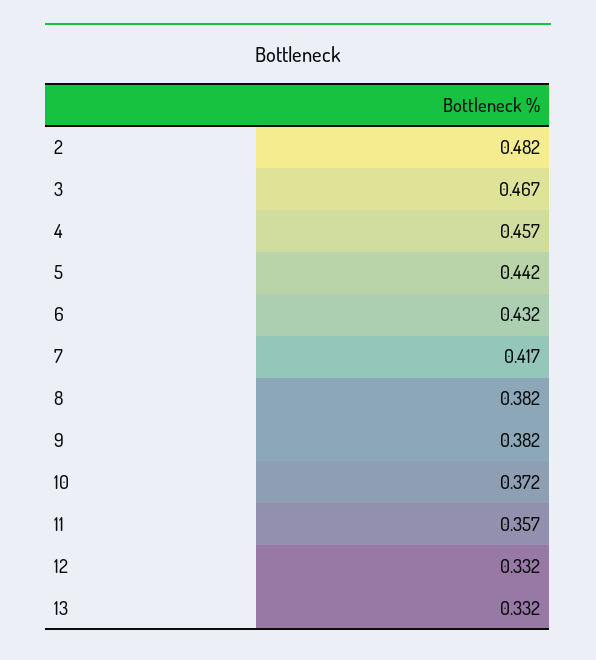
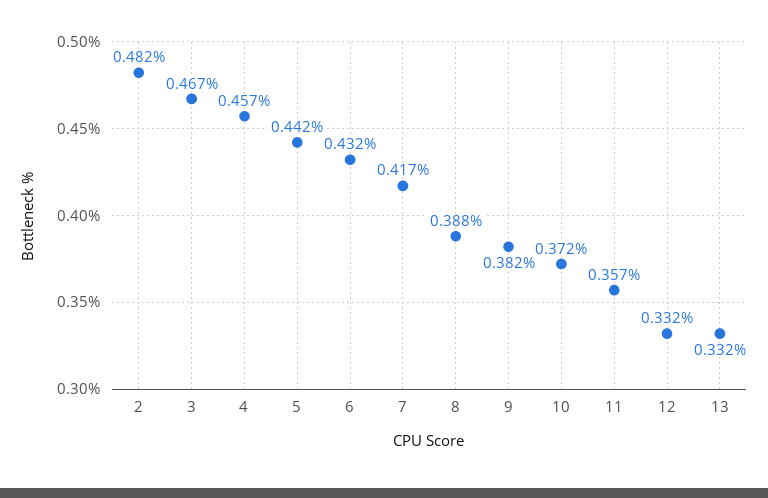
  {
    "2": 0.482,
    "3": 0.467,
    "4": 0.457,
    "5": 0.442,
    "6": 0.432,
    "7": 0.417,
-   "8": 0.382,
+   "8": 0.388,
    "9": 0.382,
    "10": 0.372,
    "11": 0.357,
    "12": 0.332,
    "13": 0.332
  }

